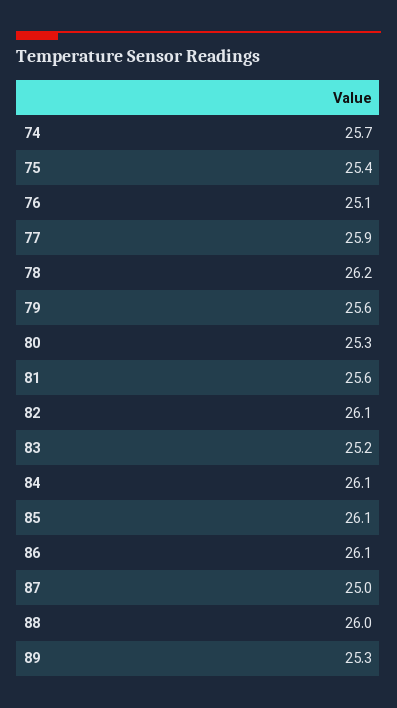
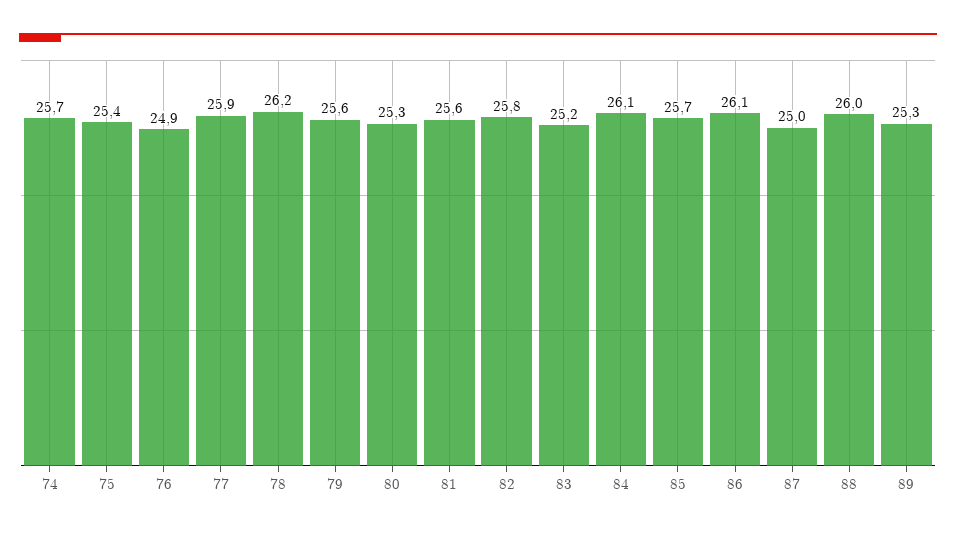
  {
    "74": 25.7,
    "75": 25.4,
-   "76": 25.1,
+   "76": 24.9,
    "77": 25.9,
    "78": 26.2,
    "79": 25.6,
    "80": 25.3,
    "81": 25.6,
-   "82": 26.1,
+   "82": 25.8,
    "83": 25.2,
    "84": 26.1,
-   "85": 26.1,
+   "85": 25.7,
    "86": 26.1,
    "87": 25,
    "88": 26,
    "89": 25.3
  }

